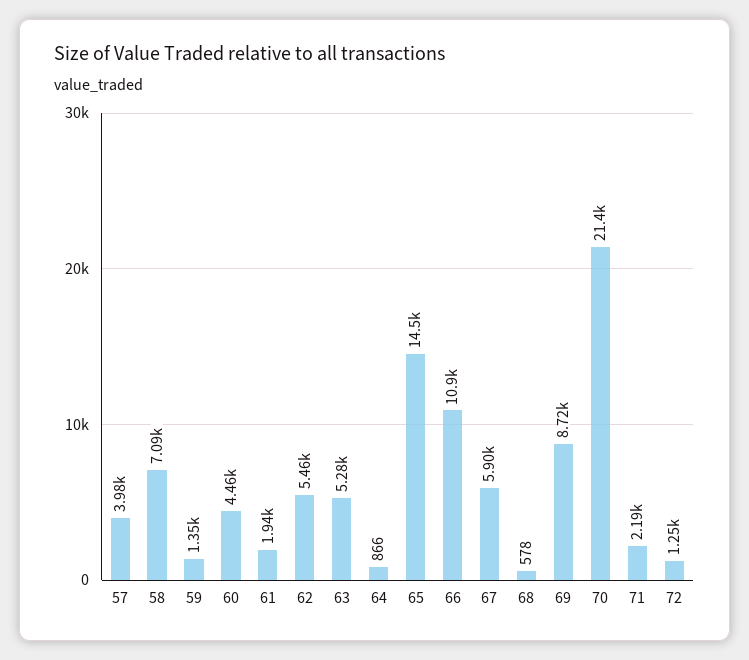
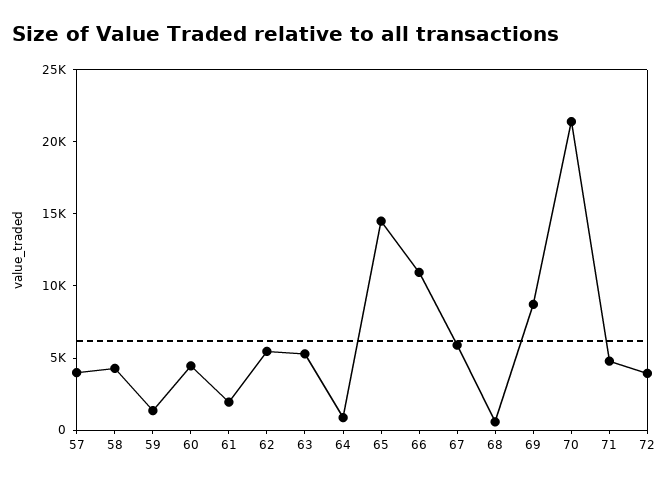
  {
    "57": 3980,
-   "58": 7090,
+   "58": 4000,
    "59": 1350,
    "60": 4460,
    "61": 1940,
    "62": 5460,
    "63": 5280,
    "64": 866,
    "65": 14500,
    "66": 10900,
    "67": 5900,
    "68": 578,
    "69": 8720,
    "70": 21400,
-   "71": 2190,
+   "71": 5000,
-   "72": 1250
+   "72": 4000
  }

